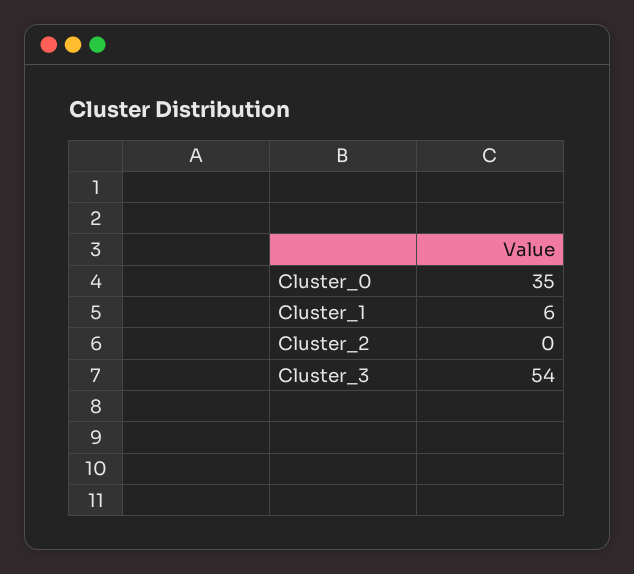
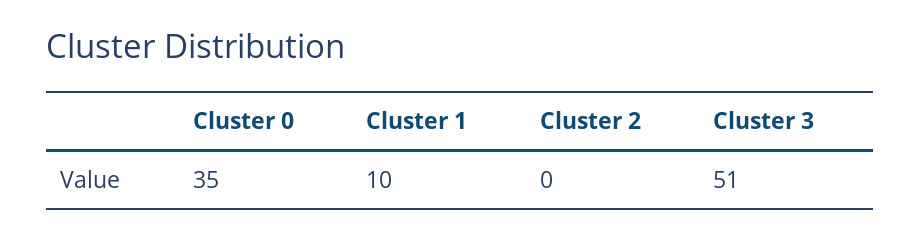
  {
    "Cluster_0": 35,
-   "Cluster_1": 6,
+   "Cluster_1": 10,
    "Cluster_2": 0,
-   "Cluster_3": 54
+   "Cluster_3": 51
  }

